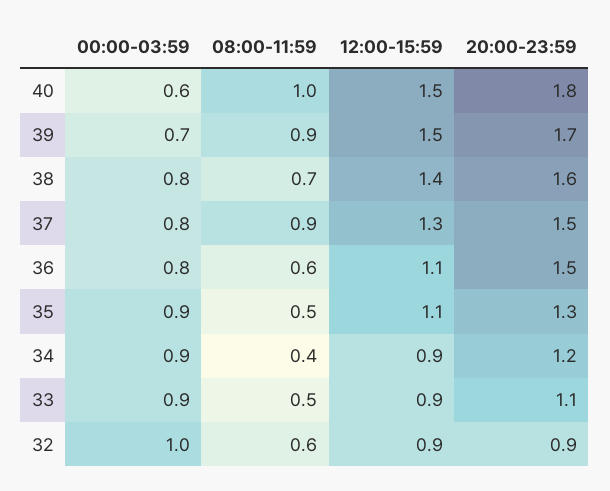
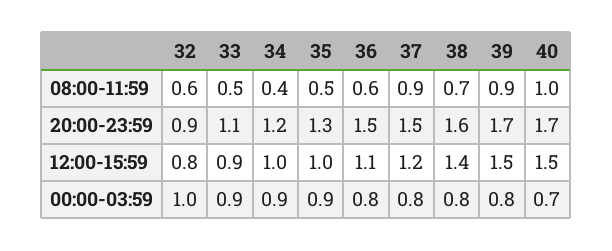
  {
    "00:00-03:59": {
-     "40": 0.6,
+     "40": 0.7,
-     "39": 0.7,
+     "39": 0.8,
      "38": 0.8,
      "37": 0.8,
      "36": 0.8,
      "35": 0.9,
      "34": 0.9,
      "33": 0.9,
      "32": 1
    },
    "08:00-11:59": {
      "40": 1,
      "39": 0.9,
      "38": 0.7,
      "37": 0.9,
      "36": 0.6,
      "35": 0.5,
      "34": 0.4,
      "33": 0.5,
      "32": 0.6
    },
    "12:00-15:59": {
      "40": 1.5,
      "39": 1.5,
      "38": 1.4,
-     "37": 1.3,
+     "37": 1.2,
      "36": 1.1,
-     "35": 1.1,
+     "35": 1,
-     "34": 0.9,
+     "34": 1,
      "33": 0.9,
-     "32": 0.9
+     "32": 0.8
    },
    "20:00-23:59": {
-     "40": 1.8,
+     "40": 1.7,
      "39": 1.7,
      "38": 1.6,
      "37": 1.5,
      "36": 1.5,
      "35": 1.3,
      "34": 1.2,
      "33": 1.1,
      "32": 0.9
    }
  }

